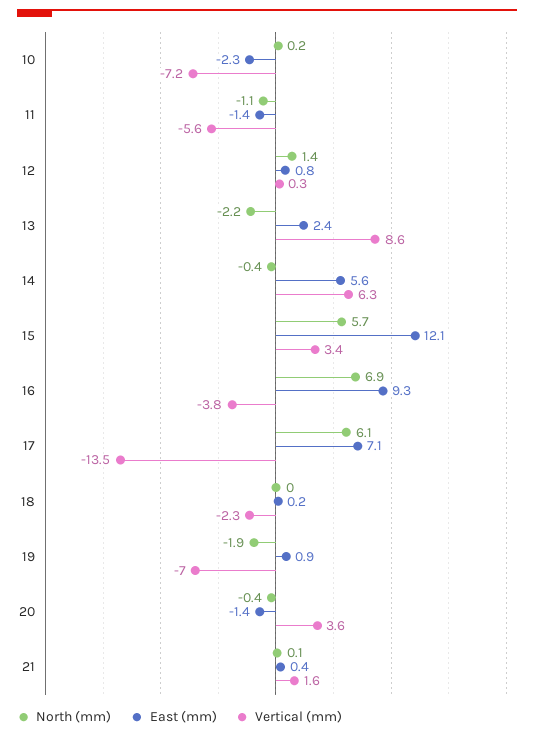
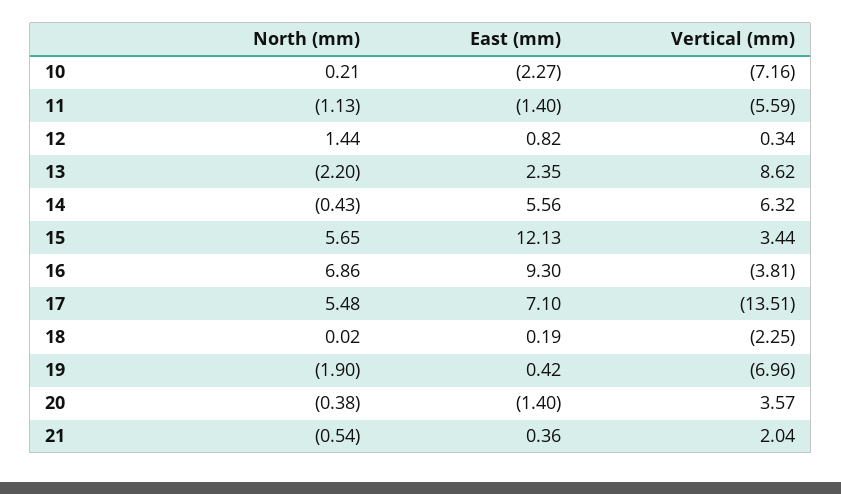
  {
    "North (mm)": {
      "10": 0.21,
      "11": -1.13,
      "12": 1.44,
      "13": -2.2,
      "14": -0.43,
      "15": 5.65,
      "16": 6.86,
-     "17": 6.1,
+     "17": 5.48,
      "18": 0.02,
      "19": -1.9,
      "20": -0.38,
-     "21": 0.1
+     "21": -0.54
    },
    "East (mm)": {
      "10": -2.27,
      "11": -1.4,
      "12": 0.82,
      "13": 2.35,
      "14": 5.56,
      "15": 12.13,
      "16": 9.3,
      "17": 7.1,
      "18": 0.19,
-     "19": 0.9,
+     "19": 0.42,
      "20": -1.4,
      "21": 0.36
    },
    "Vertical (mm)": {
      "10": -7.16,
      "11": -5.59,
      "12": 0.34,
      "13": 8.62,
      "14": 6.32,
      "15": 3.44,
      "16": -3.81,
      "17": -13.51,
      "18": -2.25,
      "19": -6.96,
      "20": 3.57,
-     "21": 1.6
+     "21": 2.04
    }
  }

